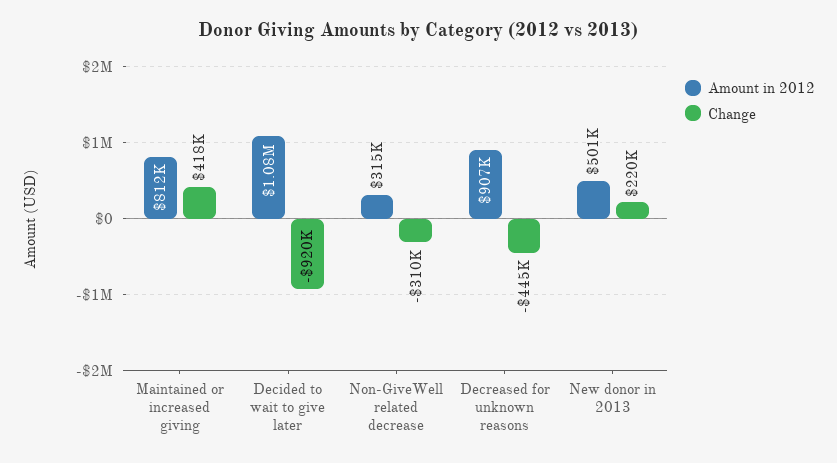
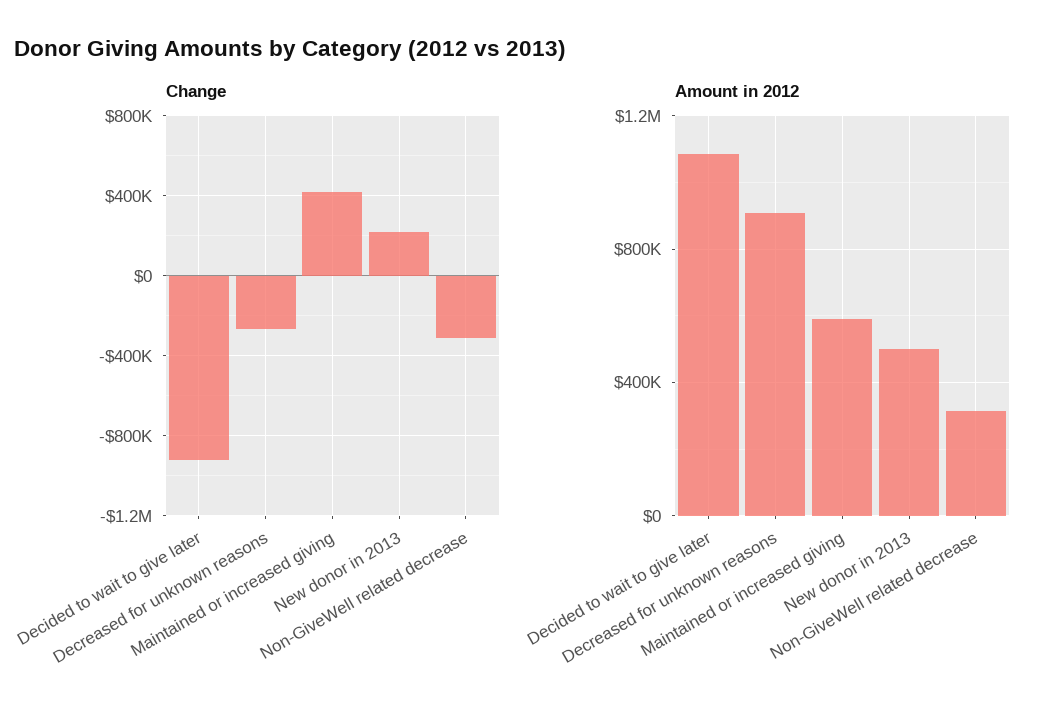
  {
    "Amount in 2012": {
-     "Maintained or increased giving": 812000,
+     "Maintained or increased giving": 600000,
      "Decided to wait to give later": 1080000,
      "Non-GiveWell related decrease": 315000,
      "Decreased for unknown reasons": 907000,
      "New donor in 2013": 501000
    },
    "Change": {
      "Maintained or increased giving": 418000,
      "Decided to wait to give later": -920000,
      "Non-GiveWell related decrease": -310000,
-     "Decreased for unknown reasons": -445000,
+     "Decreased for unknown reasons": -250000,
      "New donor in 2013": 220000
    }
  }

